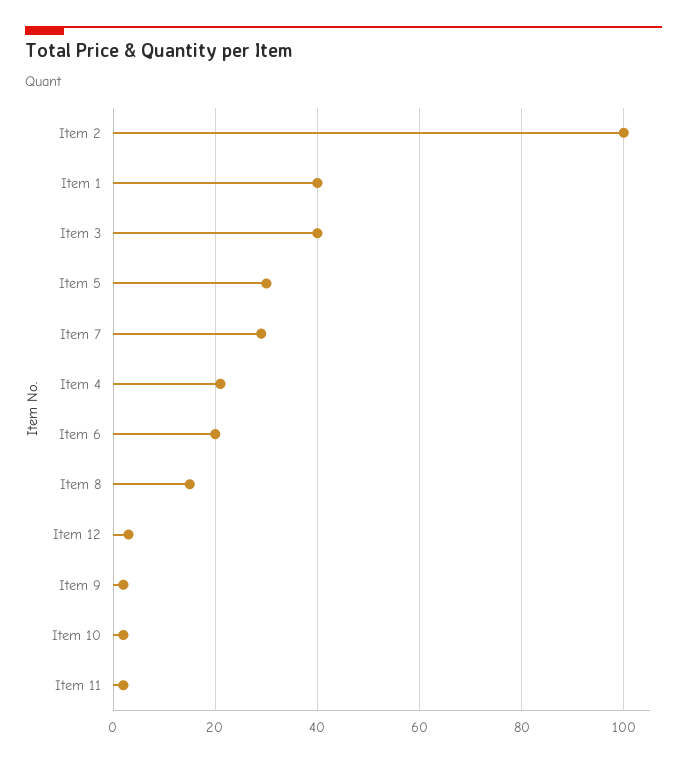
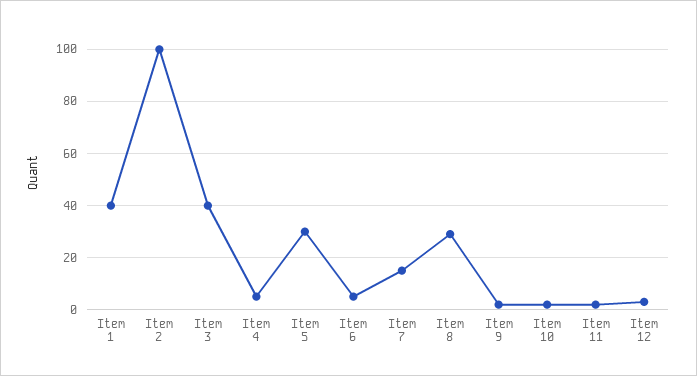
  {
    "Item 2": 100,
    "Item 1": 40,
    "Item 3": 40,
    "Item 5": 30,
-   "Item 7": 30,
+   "Item 7": 15,
-   "Item 4": 20,
+   "Item 4": 5,
-   "Item 6": 20,
+   "Item 6": 5,
-   "Item 8": 15,
+   "Item 8": 30,
    "Item 12": 5,
    "Item 9": 0,
    "Item 10": 0,
    "Item 11": 0
  }

